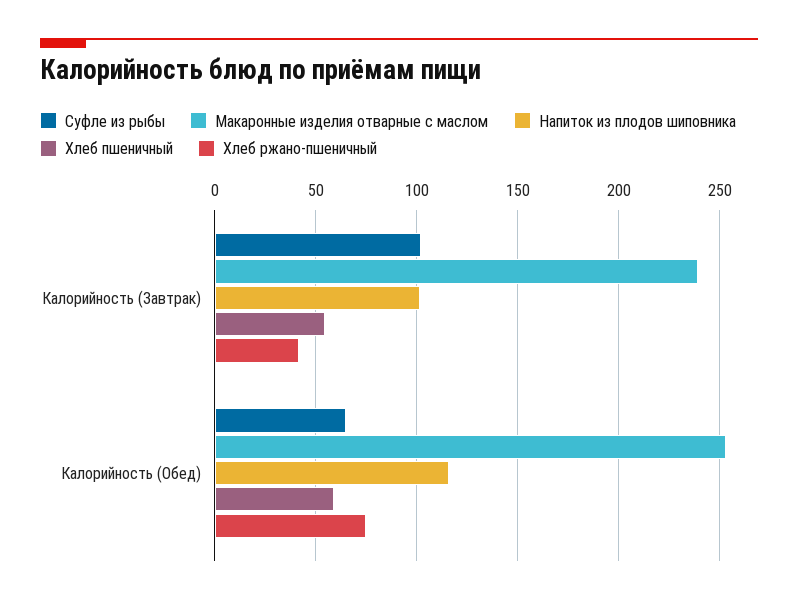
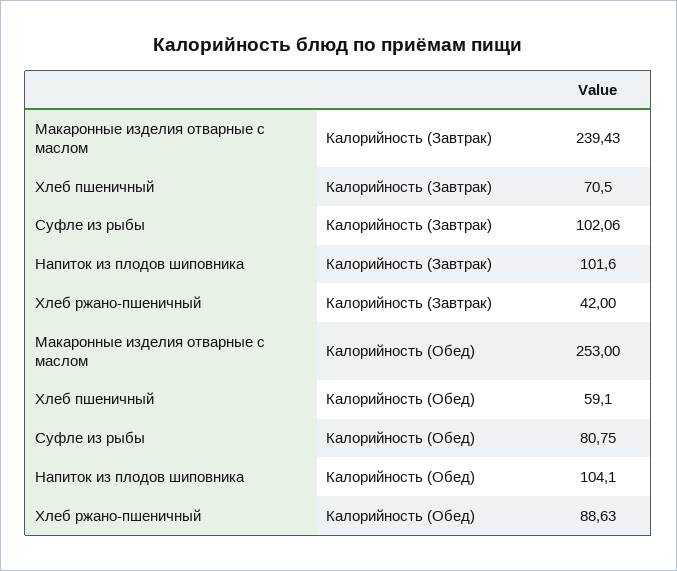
  {
    "Суфле из рыбы": {
      "Калорийность (Завтрак)": 102.06,
-     "Калорийность (Обед)": 65
+     "Калорийность (Обед)": 80.75
    },
    "Макаронные изделия отварные с маслом": {
      "Калорийность (Завтрак)": 239.43,
      "Калорийность (Обед)": 253
    },
    "Напиток из плодов шиповника": {
      "Калорийность (Завтрак)": 101.6,
-     "Калорийность (Обед)": 115
+     "Калорийность (Обед)": 104.1
    },
    "Хлеб пшеничный": {
-     "Калорийность (Завтрак)": 55,
+     "Калорийность (Завтрак)": 70.5,
      "Калорийность (Обед)": 59.1
    },
    "Хлеб ржано-пшеничный": {
      "Калорийность (Завтрак)": 42,
-     "Калорийность (Обед)": 75
+     "Калорийность (Обед)": 88.63
    }
  }

